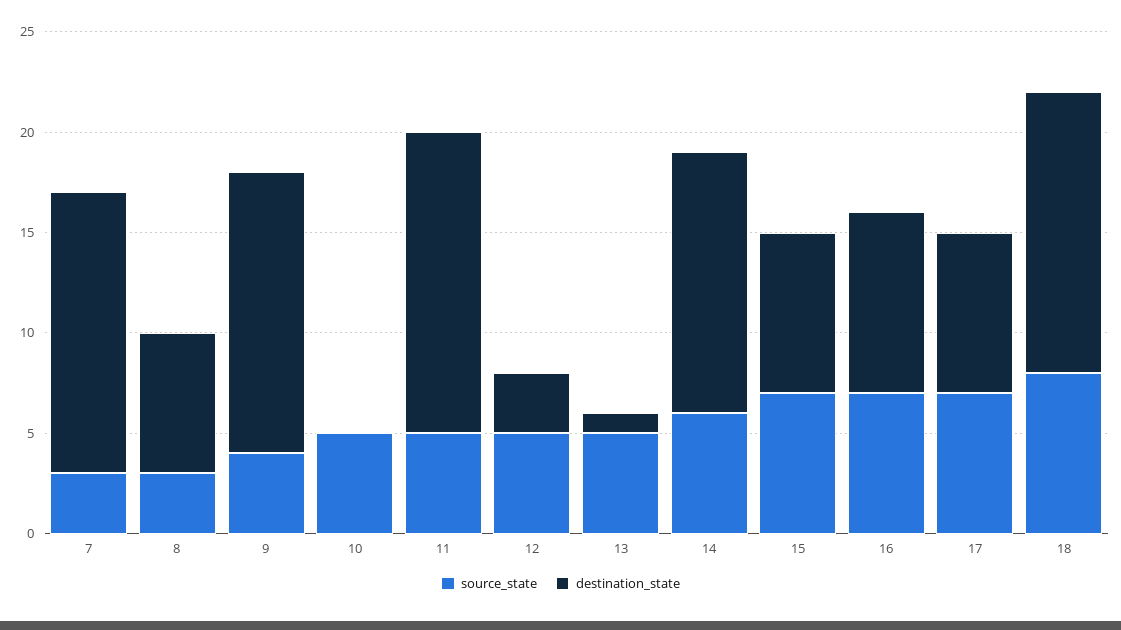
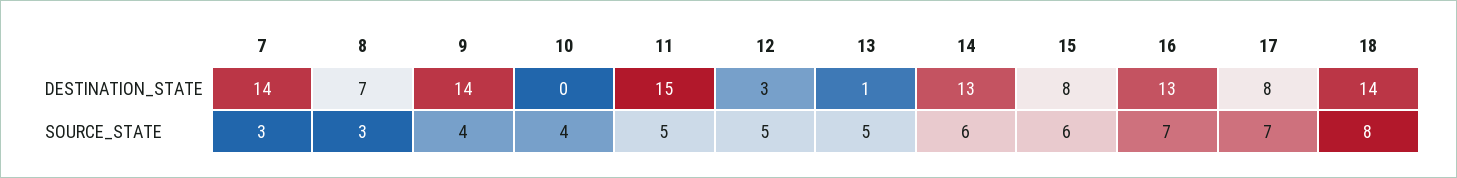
  {
    "source_state": {
      "7": 3,
      "8": 3,
      "9": 4,
-     "10": 5,
+     "10": 4,
      "11": 5,
      "12": 5,
      "13": 5,
      "14": 6,
-     "15": 7,
+     "15": 6,
      "16": 7,
      "17": 7,
      "18": 8
    },
    "destination_state": {
      "7": 14,
      "8": 7,
      "9": 14,
      "10": 0,
      "11": 15,
      "12": 3,
      "13": 1,
      "14": 13,
      "15": 8,
-     "16": 9,
+     "16": 13,
      "17": 8,
      "18": 14
    }
  }

